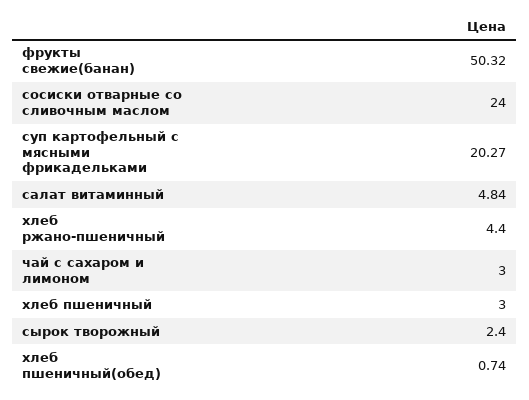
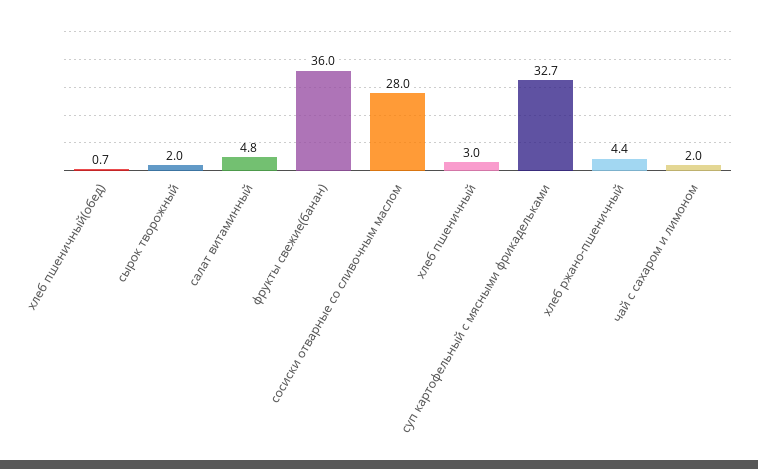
  {
-   "фрукты свежие(банан)": 50.32,
+   "фрукты свежие(банан)": 36,
-   "сосиски отварные со сливочным маслом": 24,
+   "сосиски отварные со сливочным маслом": 28,
-   "суп картофельный с мясными фрикадельками": 20.27,
+   "суп картофельный с мясными фрикадельками": 32.7,
    "салат витаминный": 4.84,
    "хлеб ржано-пшеничный": 4.4,
-   "чай с сахаром и лимоном": 3,
+   "чай с сахаром и лимоном": 2,
    "хлеб пшеничный": 3,
-   "сырок творожный": 2.4,
+   "сырок творожный": 2,
    "хлеб пшеничный(обед)": 0.74
  }

